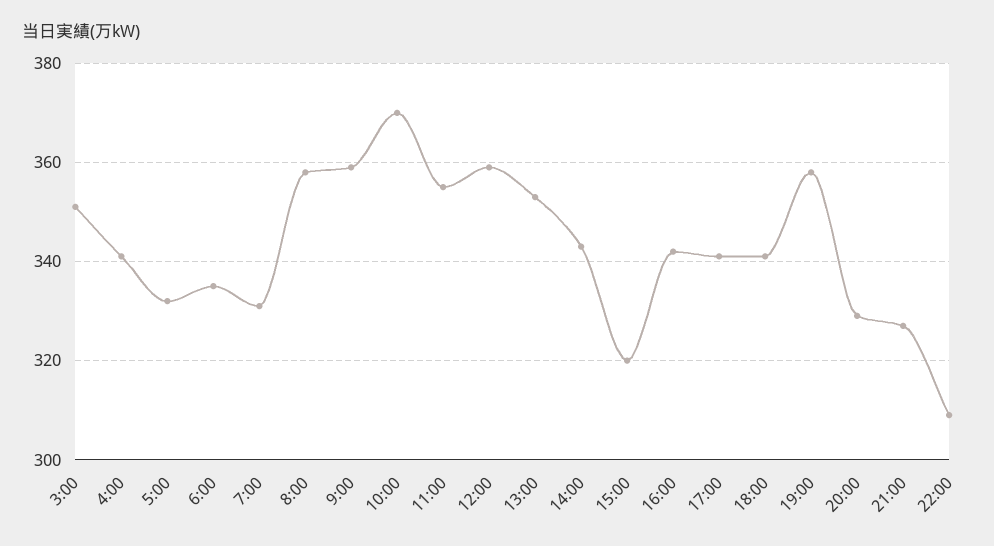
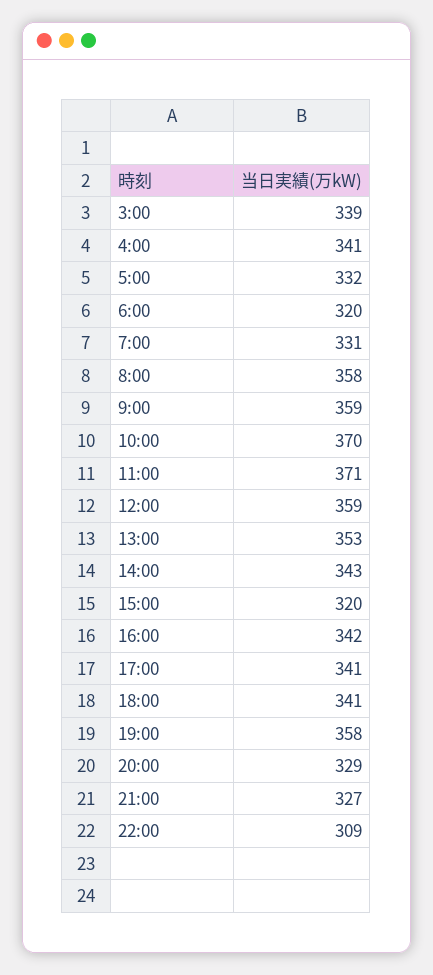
  {
-   "3:00": 350,
+   "3:00": 339,
    "4:00": 341,
    "5:00": 332,
-   "6:00": 335,
+   "6:00": 320,
    "7:00": 331,
    "8:00": 358,
    "9:00": 359,
    "10:00": 370,
-   "11:00": 355,
+   "11:00": 371,
    "12:00": 359,
    "13:00": 353,
    "14:00": 343,
    "15:00": 320,
    "16:00": 342,
    "17:00": 341,
    "18:00": 341,
    "19:00": 358,
    "20:00": 329,
    "21:00": 327,
    "22:00": 309
  }

